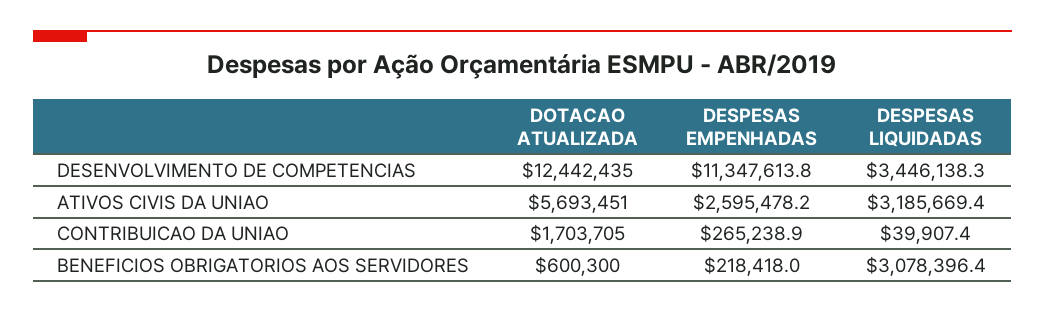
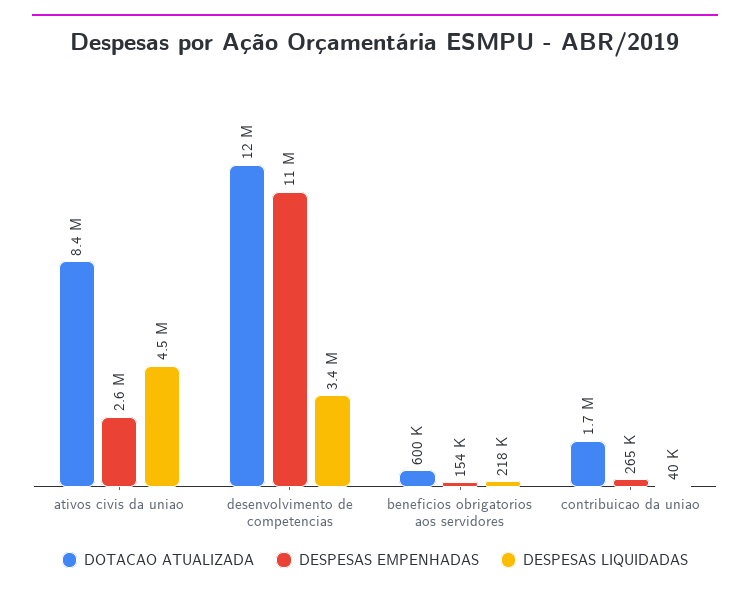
  {
    "DOTACAO ATUALIZADA": {
      "DESENVOLVIMENTO DE COMPETENCIAS": 12442435,
-     "ATIVOS CIVIS DA UNIAO": 5693451,
+     "ATIVOS CIVIS DA UNIAO": 8400000,
      "CONTRIBUICAO DA UNIAO": 1703705,
      "BENEFICIOS OBRIGATORIOS AOS SERVIDORES": 600300
    },
    "DESPESAS EMPENHADAS": {
      "DESENVOLVIMENTO DE COMPETENCIAS": 11347613.8,
      "ATIVOS CIVIS DA UNIAO": 2595478.2,
      "CONTRIBUICAO DA UNIAO": 265238.9,
-     "BENEFICIOS OBRIGATORIOS AOS SERVIDORES": 218418
+     "BENEFICIOS OBRIGATORIOS AOS SERVIDORES": 154000
    },
    "DESPESAS LIQUIDADAS": {
      "DESENVOLVIMENTO DE COMPETENCIAS": 3446138.3,
-     "ATIVOS CIVIS DA UNIAO": 3185669.4,
+     "ATIVOS CIVIS DA UNIAO": 4500000,
      "CONTRIBUICAO DA UNIAO": 39907.4,
-     "BENEFICIOS OBRIGATORIOS AOS SERVIDORES": 3078396.4
+     "BENEFICIOS OBRIGATORIOS AOS SERVIDORES": 218000
    }
  }

